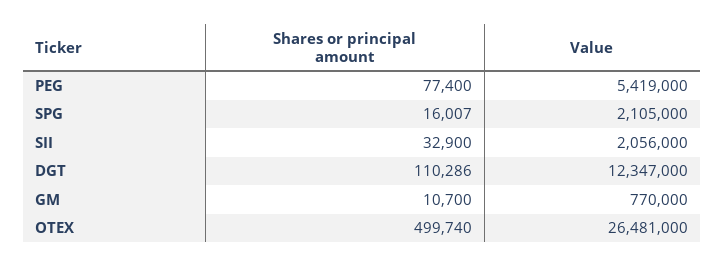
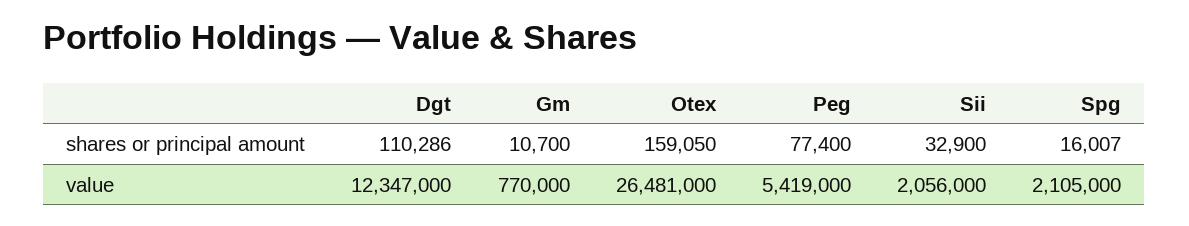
  {
    "Shares or principal amount": {
      "PEG": 77400,
      "SPG": 16007,
      "SII": 32900,
      "DGT": 110286,
      "GM": 10700,
-     "OTEX": 499740
+     "OTEX": 159050
    },
    "Value": {
      "PEG": 5419000,
      "SPG": 2105000,
      "SII": 2056000,
      "DGT": 12347000,
      "GM": 770000,
      "OTEX": 26481000
    }
  }

